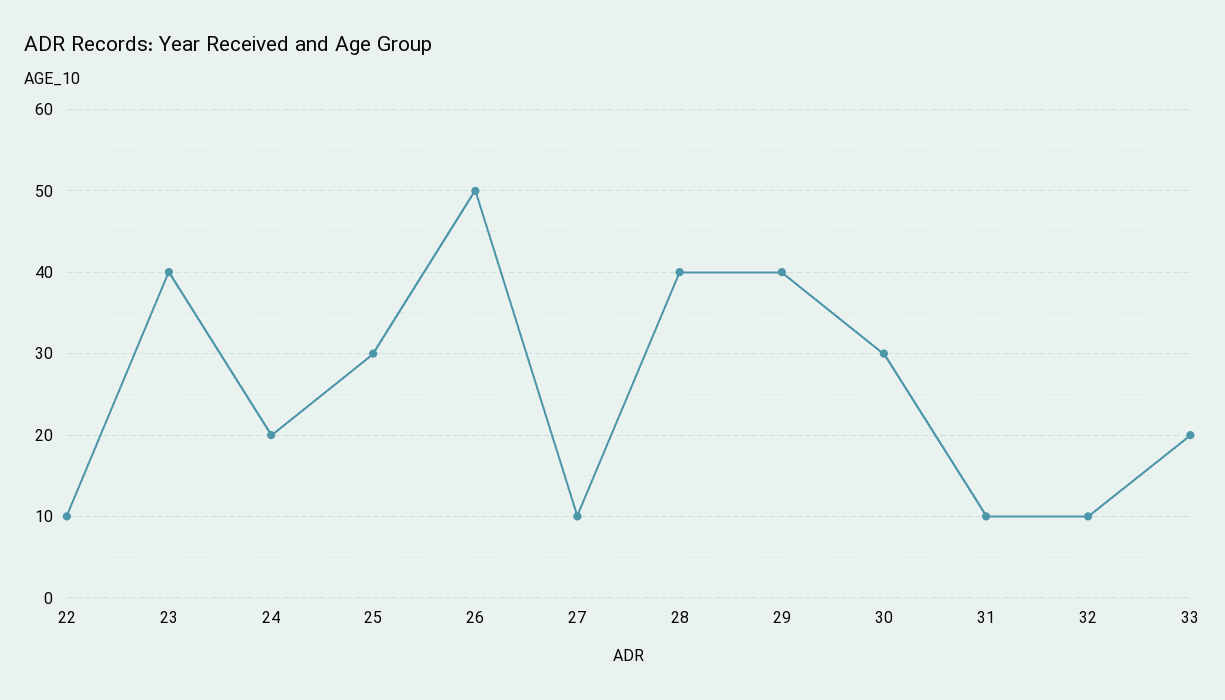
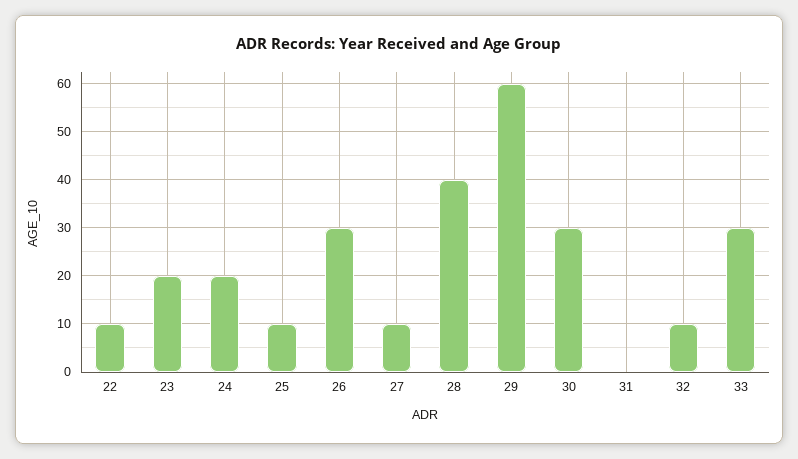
  {
    "22": 10,
-   "23": 40,
+   "23": 20,
    "24": 20,
-   "25": 30,
+   "25": 10,
-   "26": 50,
+   "26": 30,
    "27": 10,
    "28": 40,
-   "29": 40,
+   "29": 60,
    "30": 30,
-   "31": 10,
+   "31": 0,
    "32": 10,
-   "33": 20
+   "33": 30
  }

